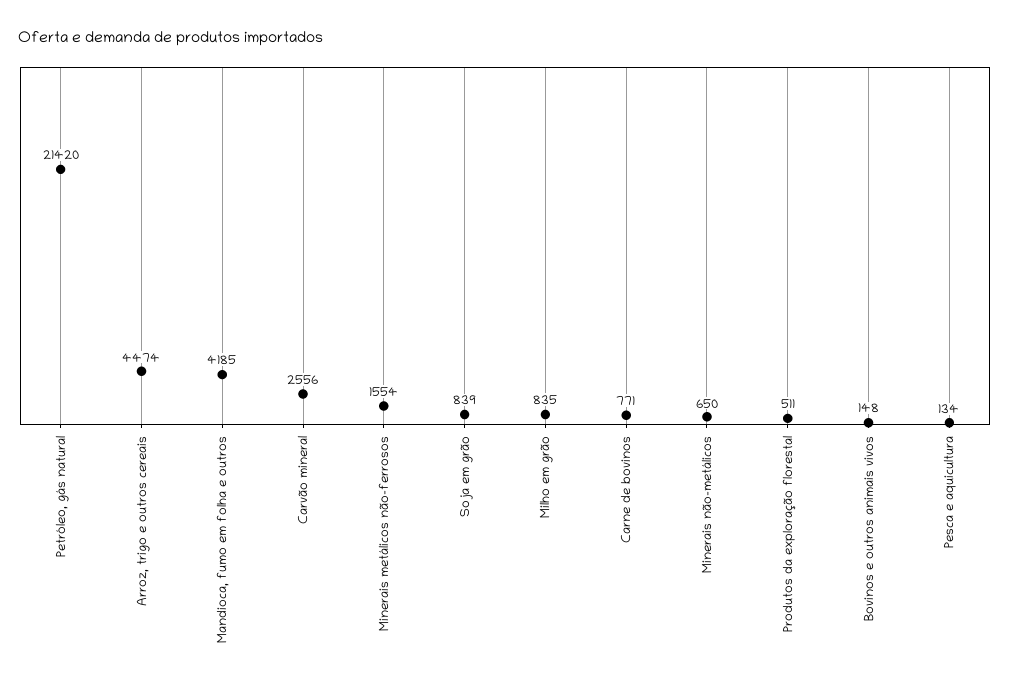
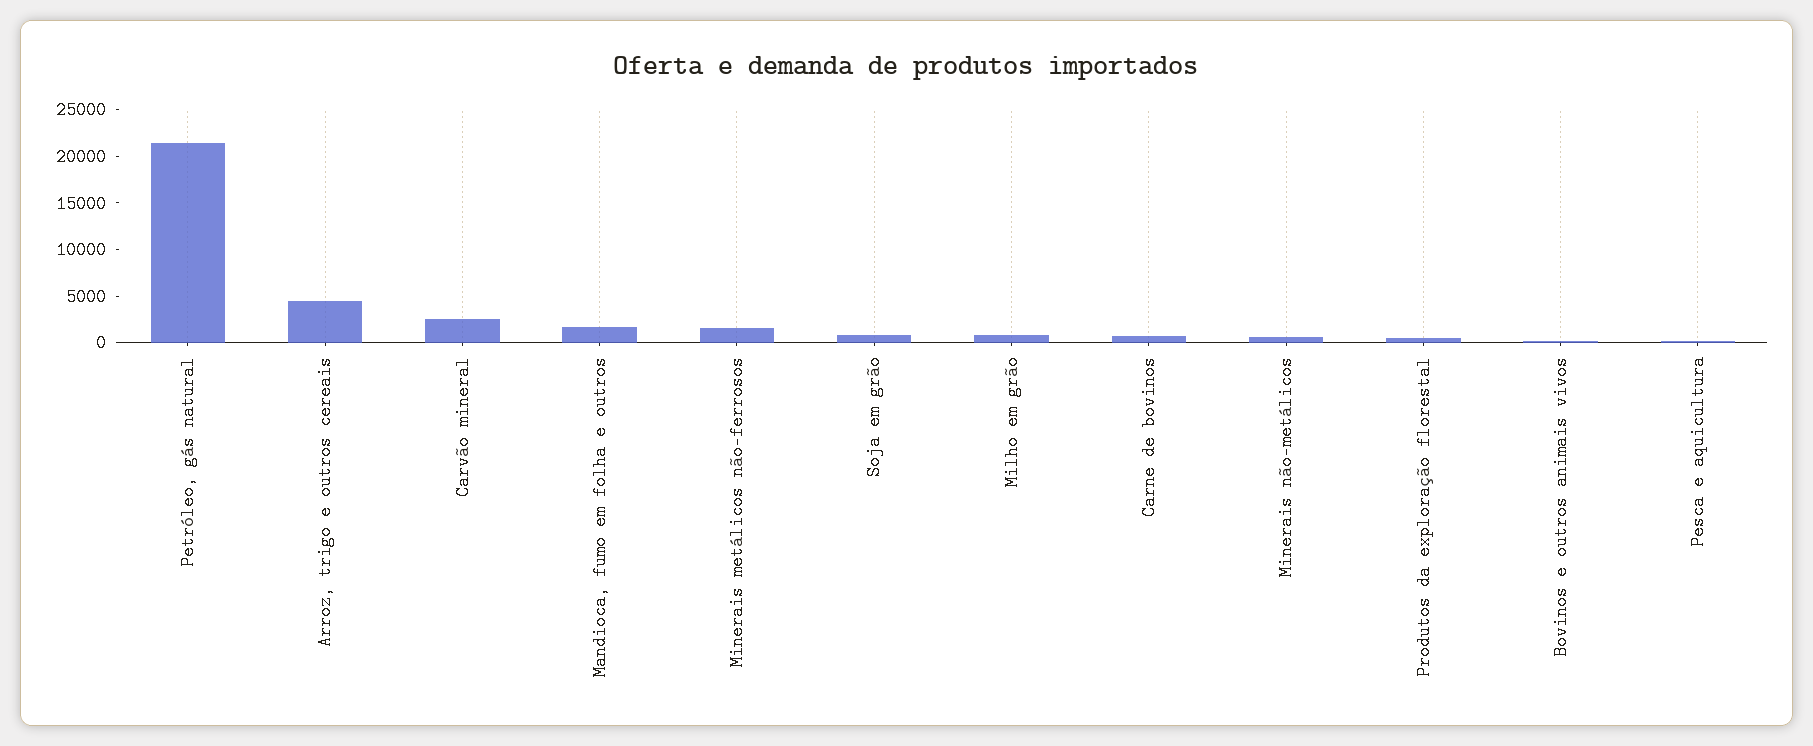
  {
    "Petróleo, gás natural": 21420,
    "Arroz, trigo e outros cereais": 4474,
-   "Mandioca, fumo em folha e outros": 4185,
+   "Mandioca, fumo em folha e outros": 2000,
    "Carvão mineral": 2556,
    "Minerais metálicos não-ferrosos": 1554,
    "Soja em grão": 839,
    "Milho em grão": 835,
    "Carne de bovinos": 771,
    "Minerais não-metálicos": 650,
    "Produtos da exploração florestal": 511,
    "Bovinos e outros animais vivos": 148,
    "Pesca e aquicultura": 134
  }

